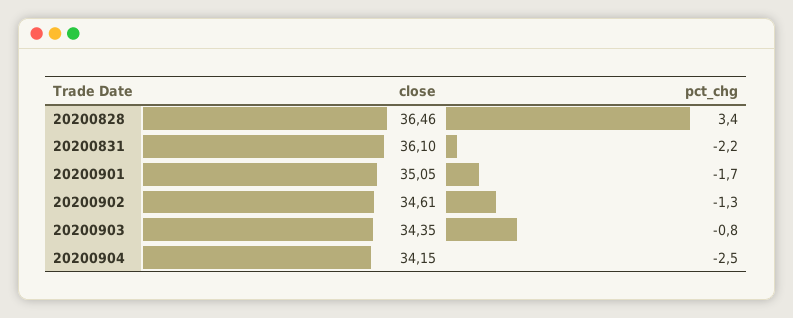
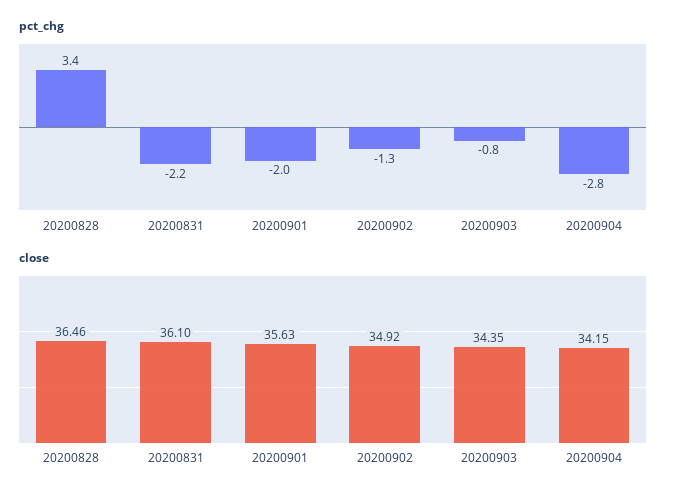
  {
    "close": {
      "20200828": 36.46,
      "20200831": 36.1,
-     "20200901": 35.05,
+     "20200901": 35.63,
-     "20200902": 34.61,
+     "20200902": 34.92,
      "20200903": 34.35,
      "20200904": 34.15
    },
    "pct_chg": {
      "20200828": 3.4,
      "20200831": -2.2,
-     "20200901": -1.7,
+     "20200901": -2,
      "20200902": -1.3,
      "20200903": -0.8,
-     "20200904": -2.5
+     "20200904": -2.8
    }
  }

